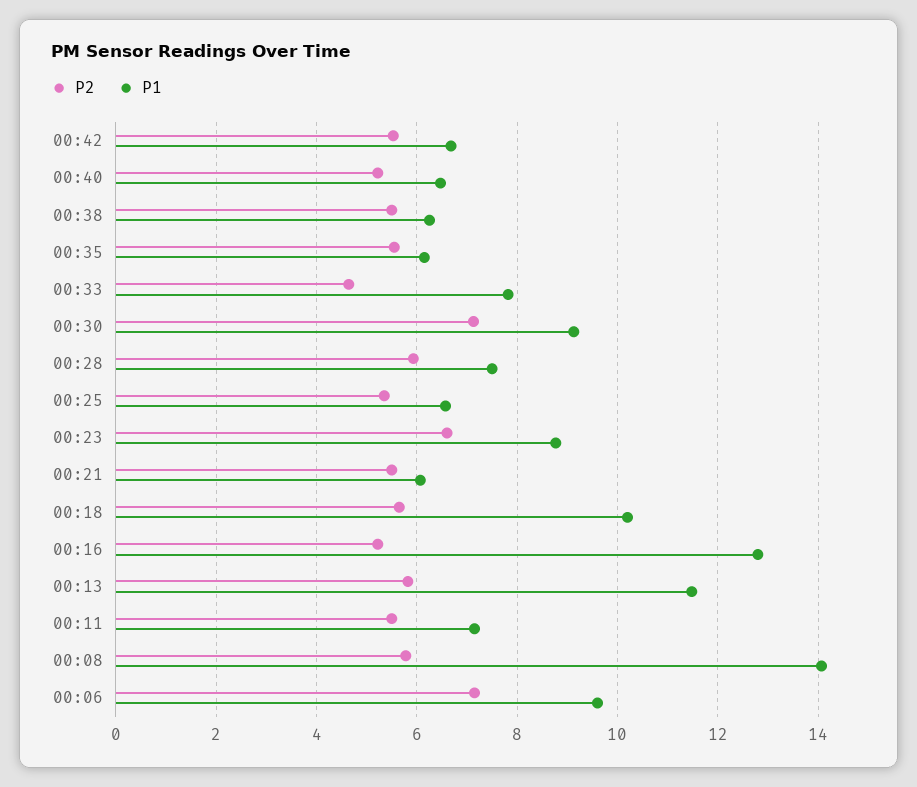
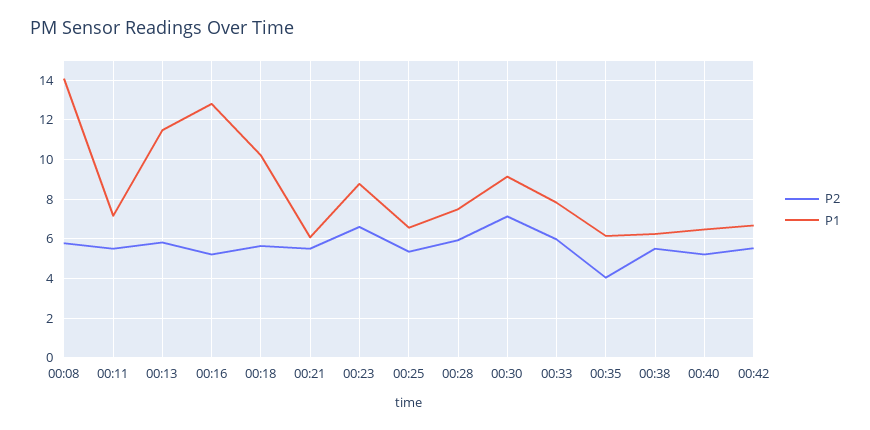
  {
    "P2": {
      "00:42": 5.6,
      "00:40": 5.2,
      "00:38": 5.6,
-     "00:35": 5.6,
+     "00:35": 4,
-     "00:33": 4.6,
+     "00:33": 6,
      "00:30": 7.2,
      "00:28": 6,
      "00:25": 5.4,
      "00:23": 6.6,
      "00:21": 5.6,
      "00:18": 5.6,
      "00:16": 5.2,
      "00:13": 5.8,
      "00:11": 5.6,
-     "00:08": 5.8,
+     "00:08": 5.8
-     "00:06": 7.2
    },
    "P1": {
      "00:42": 6.6,
      "00:40": 6.4,
      "00:38": 6.2,
      "00:35": 6.2,
      "00:33": 7.8,
      "00:30": 9.2,
      "00:28": 7.6,
      "00:25": 6.6,
      "00:23": 8.8,
      "00:21": 6,
      "00:18": 10.2,
      "00:16": 12.8,
      "00:13": 11.4,
      "00:11": 7.2,
-     "00:08": 14,
+     "00:08": 14
-     "00:06": 9.6
    }
  }

